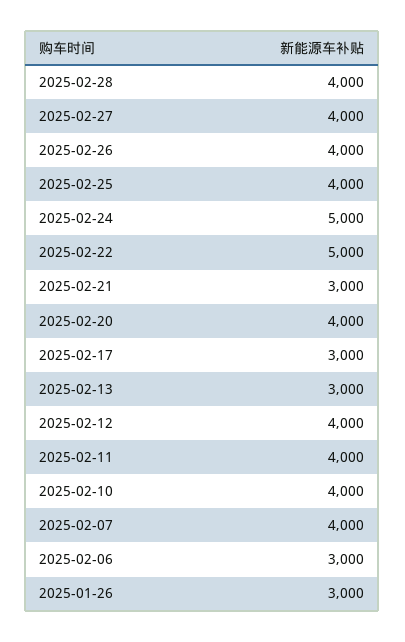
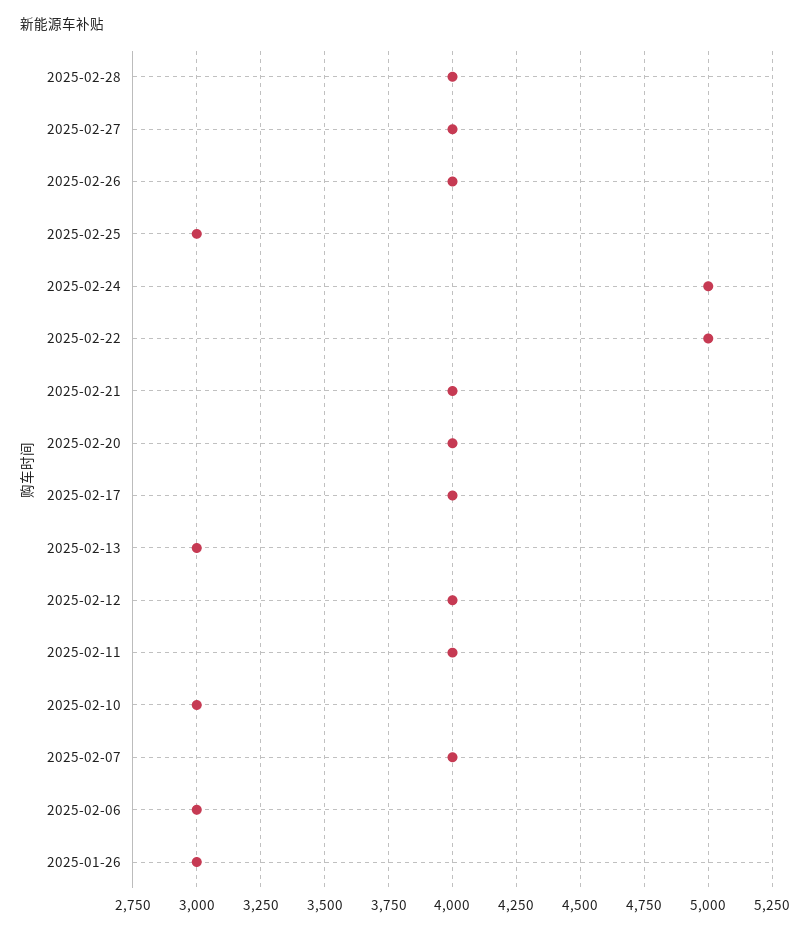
  {
    "2025-02-28": 4000,
    "2025-02-27": 4000,
    "2025-02-26": 4000,
-   "2025-02-25": 4000,
+   "2025-02-25": 3000,
    "2025-02-24": 5000,
    "2025-02-22": 5000,
-   "2025-02-21": 3000,
+   "2025-02-21": 4000,
    "2025-02-20": 4000,
-   "2025-02-17": 3000,
+   "2025-02-17": 4000,
    "2025-02-13": 3000,
    "2025-02-12": 4000,
    "2025-02-11": 4000,
-   "2025-02-10": 4000,
+   "2025-02-10": 3000,
    "2025-02-07": 4000,
    "2025-02-06": 3000,
    "2025-01-26": 3000
  }

